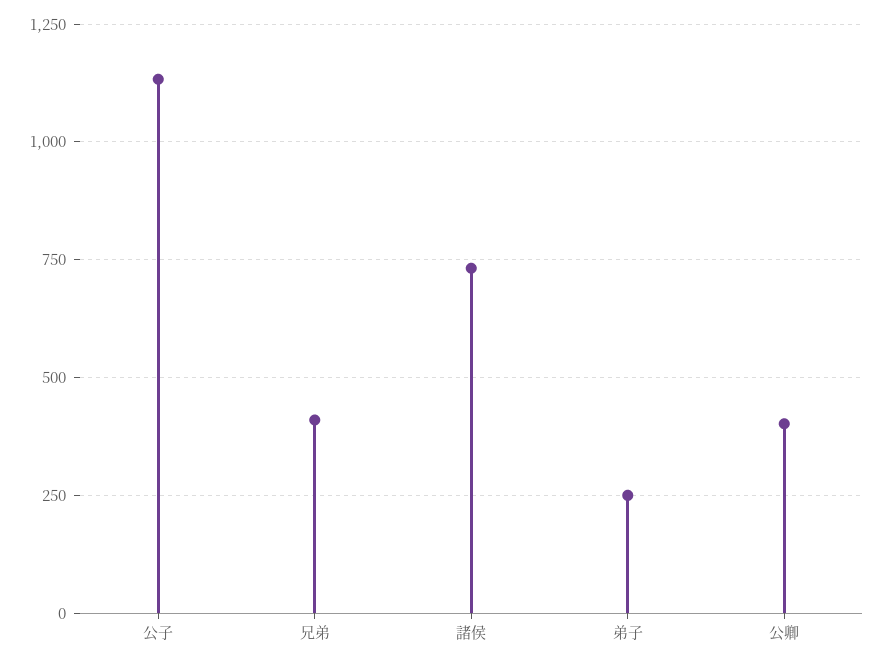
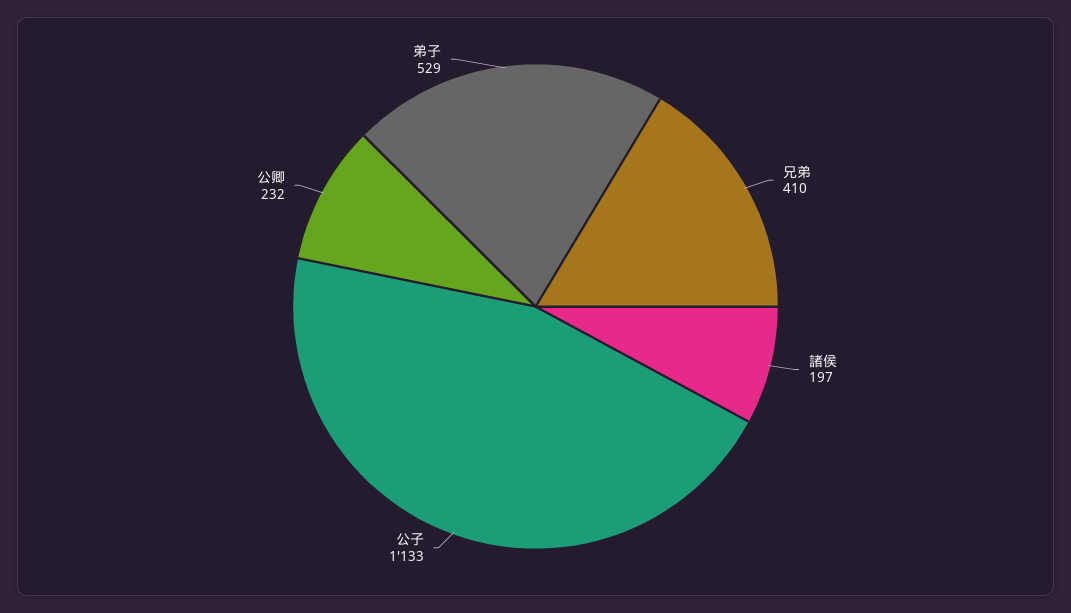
  {
    "公子": 1133,
    "兄弟": 410,
-   "諸侯": 725,
+   "諸侯": 197,
-   "弟子": 250,
+   "弟子": 529,
-   "公卿": 400
+   "公卿": 232
  }

